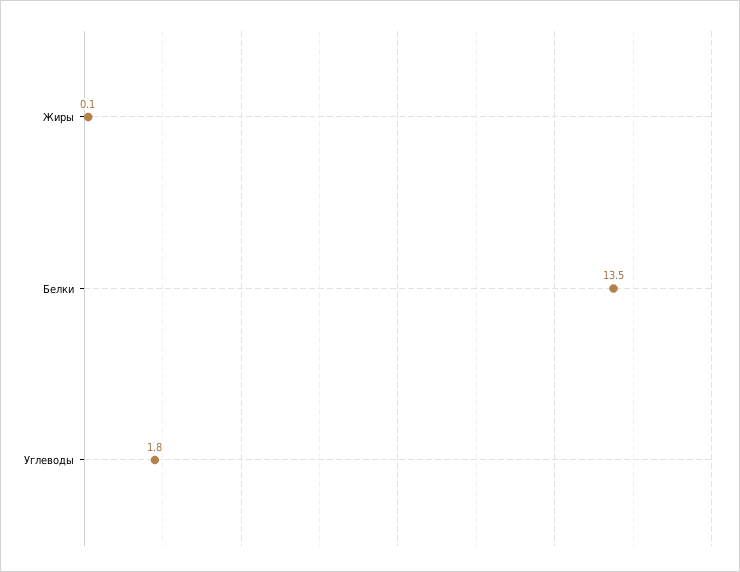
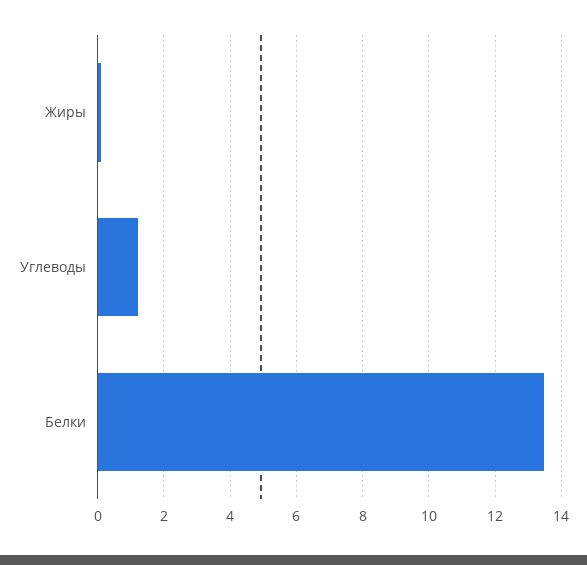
  {
    "Жиры": 0.1,
    "Белки": 13.5,
-   "Углеводы": 1.8
+   "Углеводы": 1.2
  }

